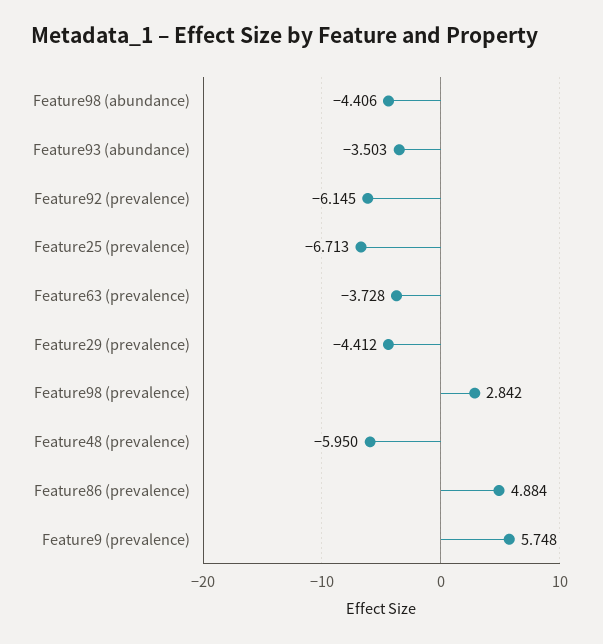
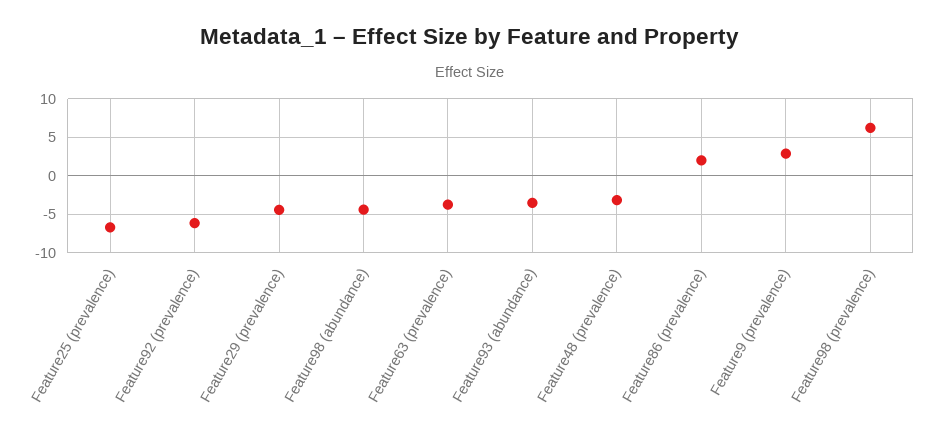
  {
    "Feature98 (abundance)": -4.406,
    "Feature93 (abundance)": -3.503,
    "Feature92 (prevalence)": -6.145,
    "Feature25 (prevalence)": -6.713,
    "Feature63 (prevalence)": -3.728,
    "Feature29 (prevalence)": -4.412,
-   "Feature98 (prevalence)": 2.842,
+   "Feature98 (prevalence)": 6,
-   "Feature48 (prevalence)": -5.95,
+   "Feature48 (prevalence)": -3,
-   "Feature86 (prevalence)": 4.884,
+   "Feature86 (prevalence)": 2,
-   "Feature9 (prevalence)": 5.748
+   "Feature9 (prevalence)": 3
  }

